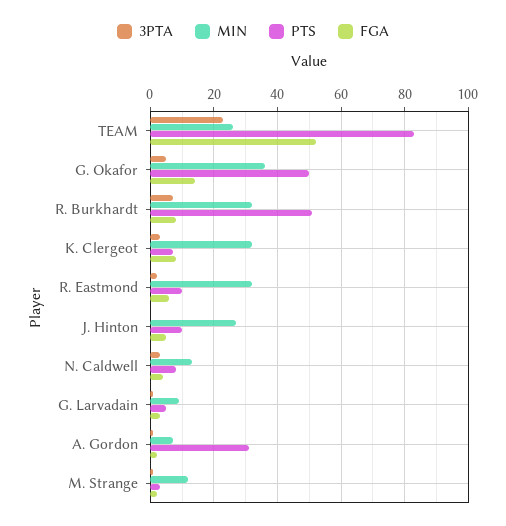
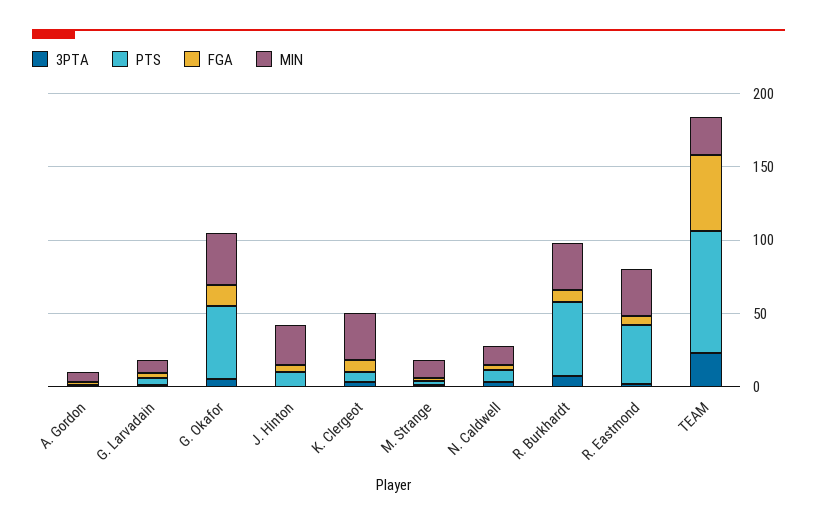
  {
    "3PTA": {
      "TEAM": 25,
      "G. Okafor": 5,
      "R. Burkhardt": 5,
      "K. Clergeot": 5,
      "R. Eastmond": 0,
      "J. Hinton": 0,
      "N. Caldwell": 5,
      "G. Larvadain": 0,
      "A. Gordon": 0,
      "M. Strange": 0
    },
    "MIN": {
      "TEAM": 25,
      "G. Okafor": 35,
      "R. Burkhardt": 30,
      "K. Clergeot": 30,
      "R. Eastmond": 30,
      "J. Hinton": 25,
      "N. Caldwell": 15,
      "G. Larvadain": 10,
      "A. Gordon": 5,
      "M. Strange": 10
    },
    "PTS": {
      "TEAM": 85,
      "G. Okafor": 50,
      "R. Burkhardt": 50,
      "K. Clergeot": 5,
-     "R. Eastmond": 10,
+     "R. Eastmond": 40,
      "J. Hinton": 10,
      "N. Caldwell": 10,
      "G. Larvadain": 5,
-     "A. Gordon": 30,
+     "A. Gordon": 0,
      "M. Strange": 5
    },
    "FGA": {
      "TEAM": 50,
      "G. Okafor": 15,
      "R. Burkhardt": 10,
      "K. Clergeot": 10,
      "R. Eastmond": 5,
      "J. Hinton": 5,
      "N. Caldwell": 5,
      "G. Larvadain": 5,
      "A. Gordon": 0,
      "M. Strange": 0
    }
  }

